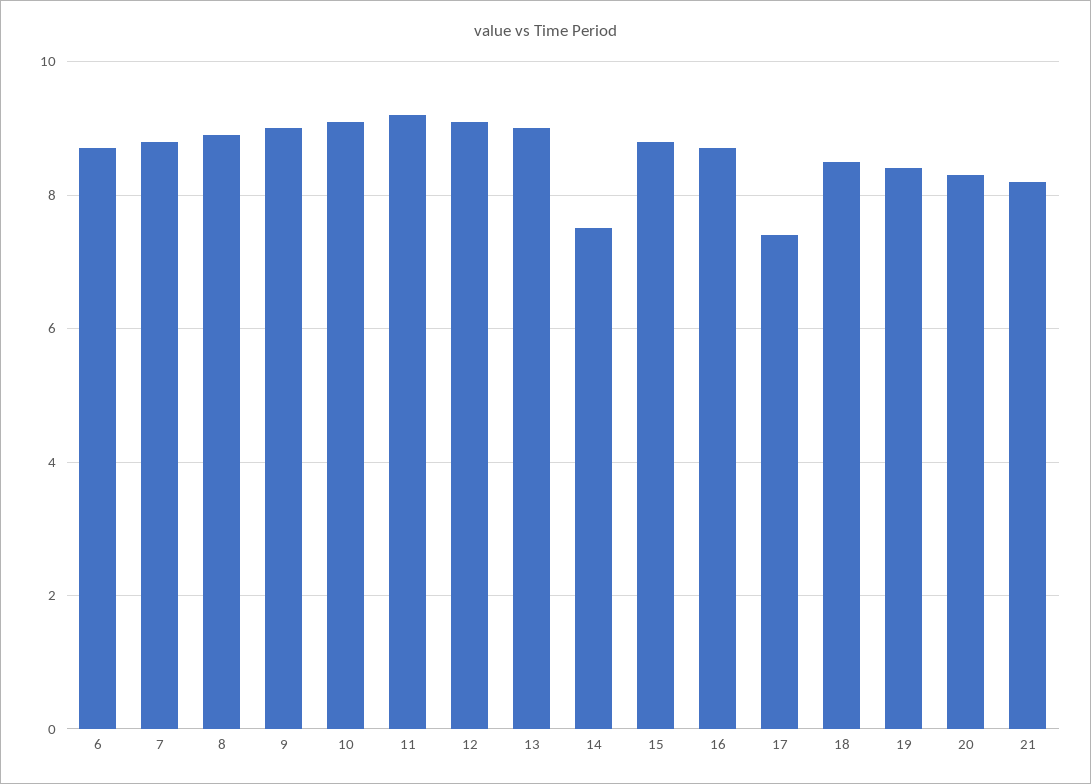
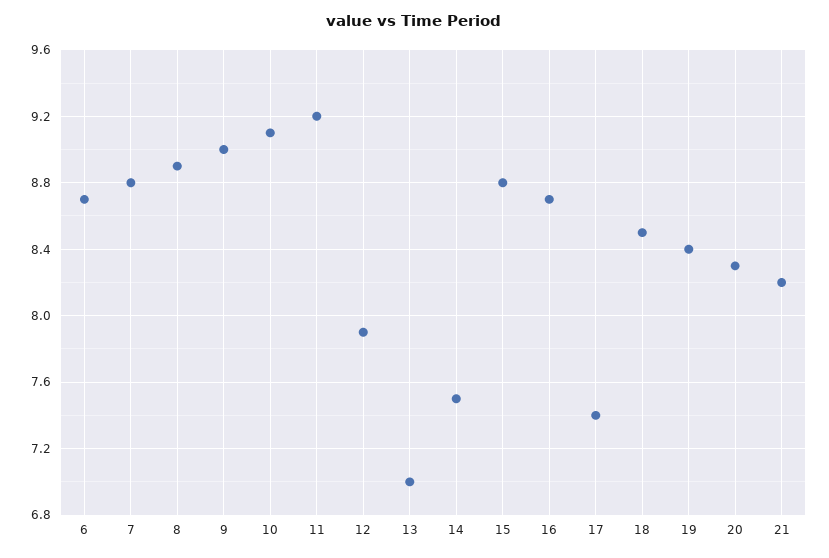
  {
    "6": 8.7,
    "7": 8.8,
    "8": 8.9,
    "9": 9,
    "10": 9.1,
    "11": 9.2,
-   "12": 9,
+   "12": 7.9,
-   "13": 9,
+   "13": 7,
    "14": 7.5,
    "15": 8.8,
    "16": 8.7,
    "17": 7.4,
    "18": 8.5,
    "19": 8.4,
    "20": 8.3,
    "21": 8.2
  }

